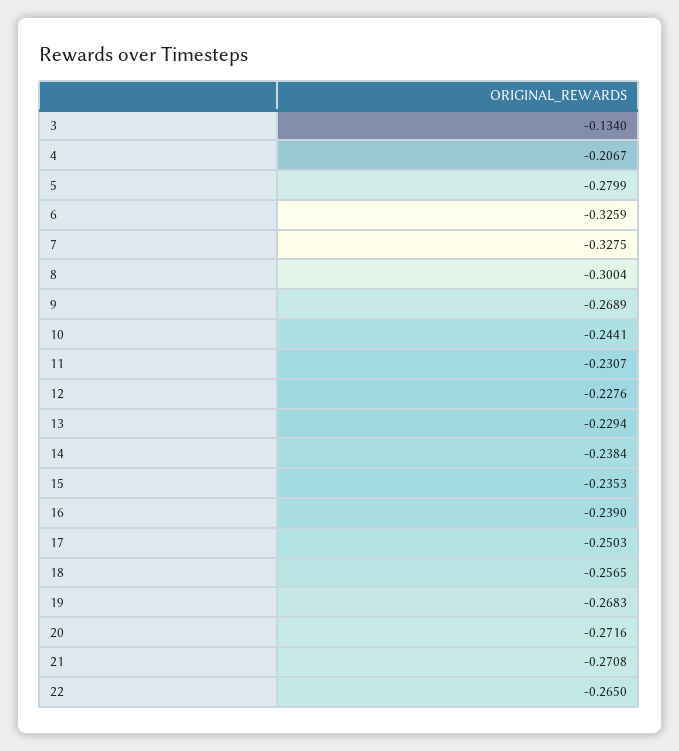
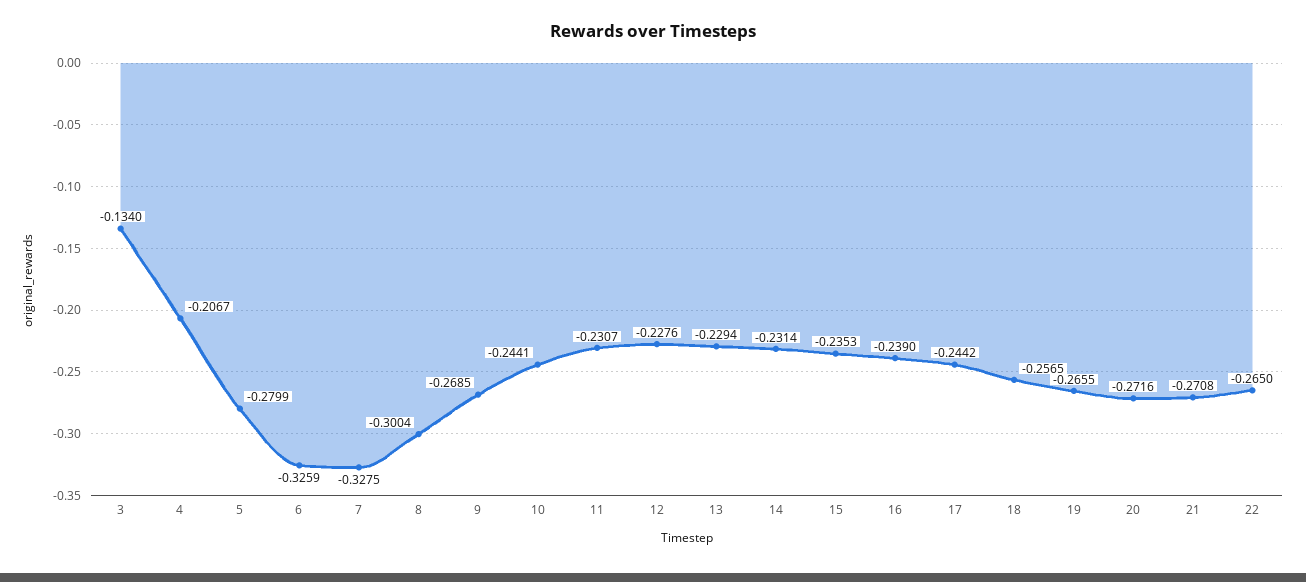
  {
    "3": -0.134,
    "4": -0.2067,
    "5": -0.2799,
    "6": -0.3259,
    "7": -0.3275,
    "8": -0.3004,
-   "9": -0.2689,
+   "9": -0.2685,
    "10": -0.2441,
    "11": -0.2307,
    "12": -0.2276,
    "13": -0.2294,
-   "14": -0.2384,
+   "14": -0.2314,
    "15": -0.2353,
    "16": -0.239,
-   "17": -0.2503,
+   "17": -0.2442,
    "18": -0.2565,
-   "19": -0.2683,
+   "19": -0.2655,
    "20": -0.2716,
    "21": -0.2708,
    "22": -0.265
  }

